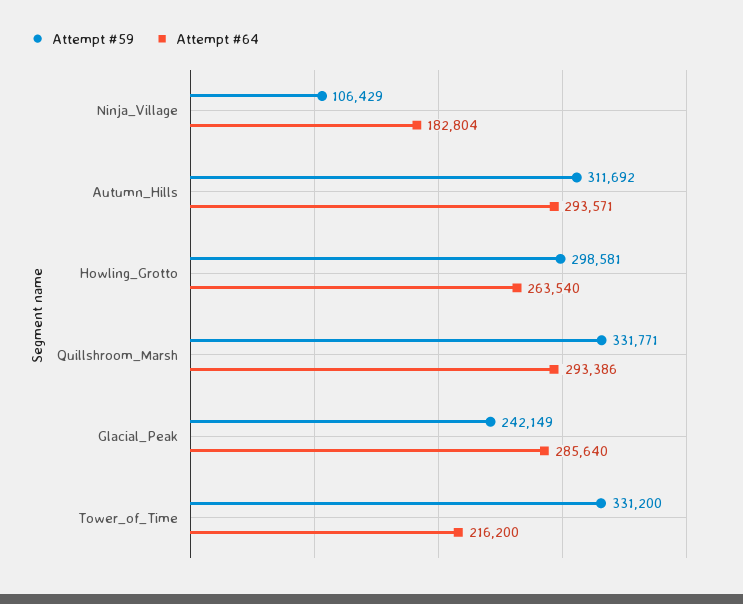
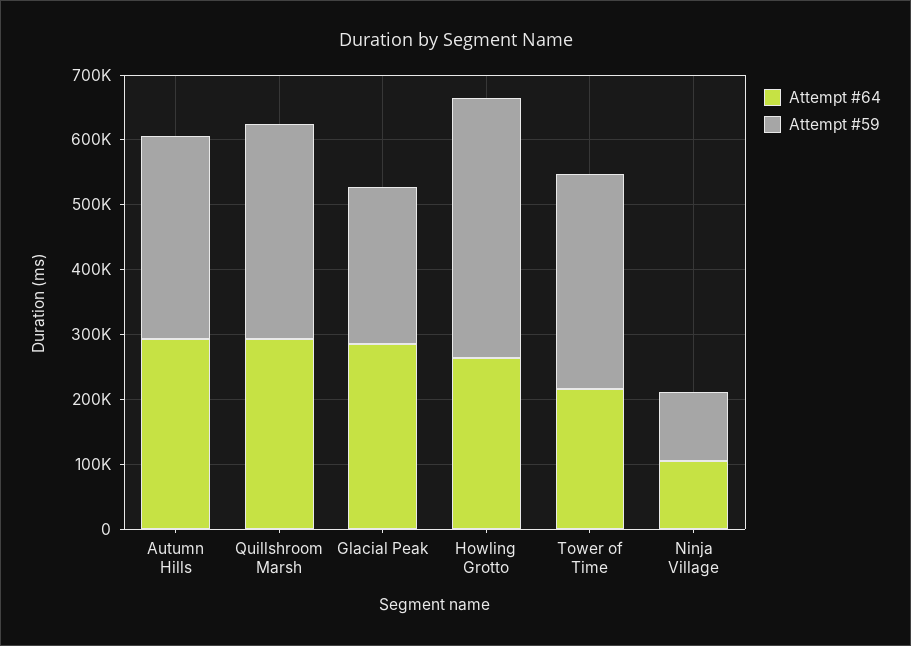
  {
    "Attempt #59": {
      "Ninja_Village": 106429,
      "Autumn_Hills": 311692,
-     "Howling_Grotto": 298581,
+     "Howling_Grotto": 400000,
      "Quillshroom_Marsh": 331771,
      "Glacial_Peak": 242149,
      "Tower_of_Time": 331200
    },
    "Attempt #64": {
-     "Ninja_Village": 182804,
+     "Ninja_Village": 100000,
      "Autumn_Hills": 293571,
      "Howling_Grotto": 263540,
      "Quillshroom_Marsh": 293386,
      "Glacial_Peak": 285640,
      "Tower_of_Time": 216200
    }
  }

